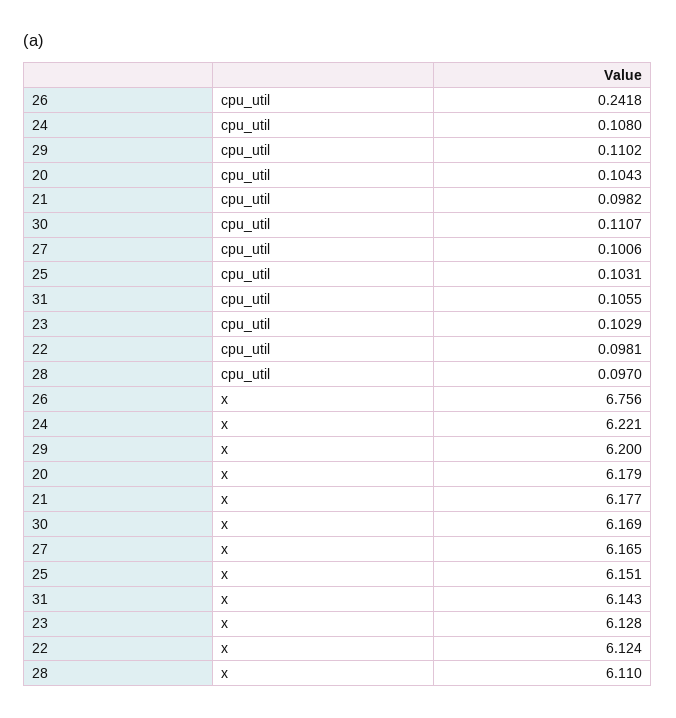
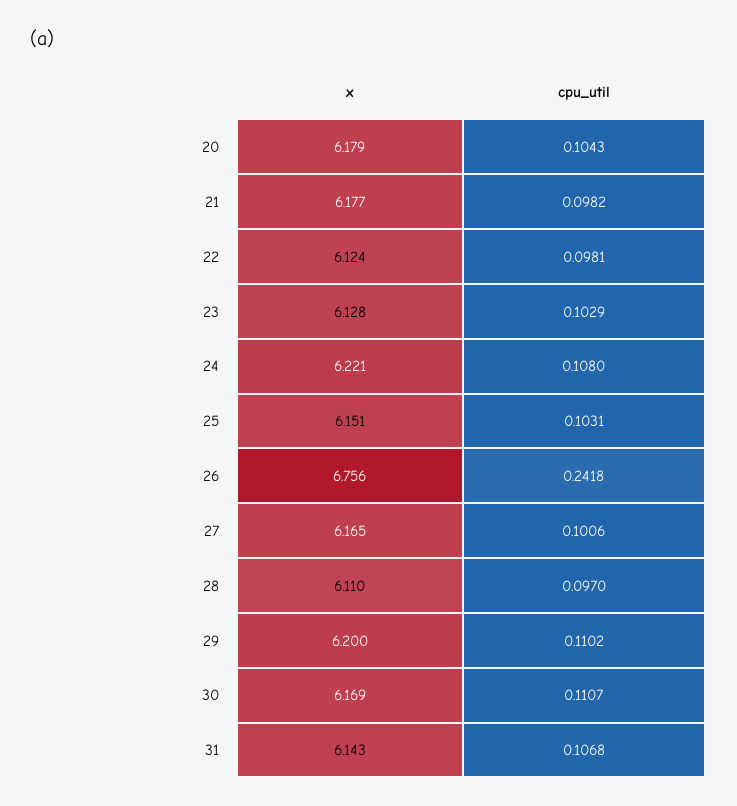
  {
    "26": {
      "cpu_util": 0.2418,
      "x": 6.756
    },
    "24": {
      "cpu_util": 0.108,
      "x": 6.221
    },
    "29": {
      "cpu_util": 0.1102,
      "x": 6.2
    },
    "20": {
      "cpu_util": 0.1043,
      "x": 6.179
    },
    "21": {
      "cpu_util": 0.0982,
      "x": 6.177
    },
    "30": {
      "cpu_util": 0.1107,
      "x": 6.169
    },
    "27": {
      "cpu_util": 0.1006,
      "x": 6.165
    },
    "25": {
      "cpu_util": 0.1031,
      "x": 6.151
    },
    "31": {
-     "cpu_util": 0.1055,
+     "cpu_util": 0.1068,
      "x": 6.143
    },
    "23": {
      "cpu_util": 0.1029,
      "x": 6.128
    },
    "22": {
      "cpu_util": 0.0981,
      "x": 6.124
    },
    "28": {
      "cpu_util": 0.097,
      "x": 6.11
    }
  }

